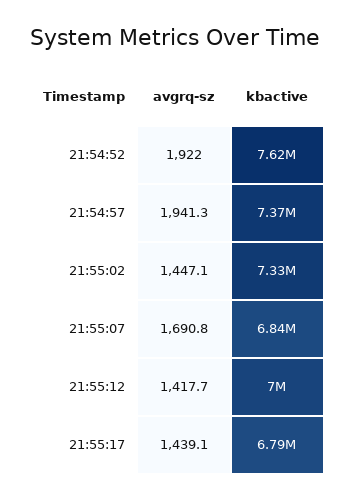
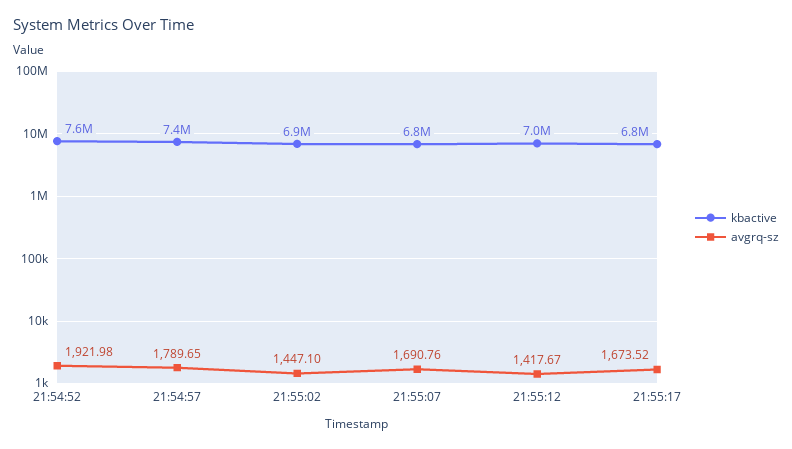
  {
    "avgrq-sz": {
      "21:54:52": 1921.98,
-     "21:54:57": 1941.3,
+     "21:54:57": 1789.65,
      "21:55:02": 1447.1,
      "21:55:07": 1690.76,
      "21:55:12": 1417.67,
-     "21:55:17": 1439.1
+     "21:55:17": 1673.52
    },
    "kbactive": {
      "21:54:52": 7620000,
      "21:54:57": 7370000,
-     "21:55:02": 7330000,
+     "21:55:02": 6900000,
      "21:55:07": 6840000,
      "21:55:12": 7000000,
      "21:55:17": 6790000
    }
  }

